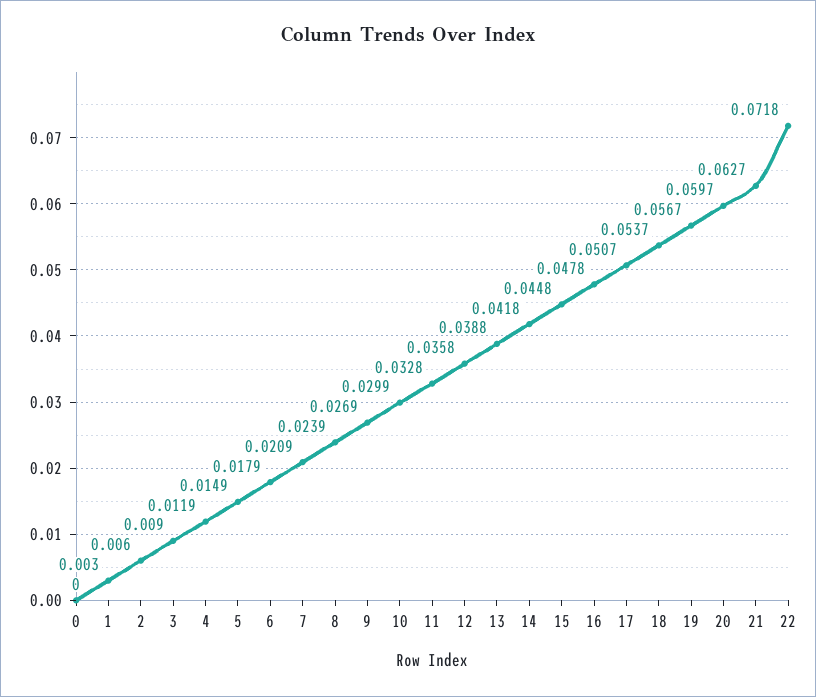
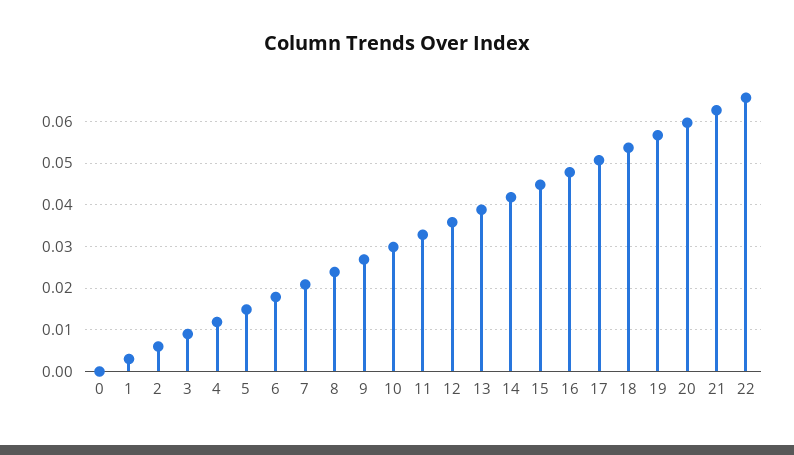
  {
    "0": 0,
    "1": 0.003,
    "2": 0.006,
    "3": 0.009,
    "4": 0.0119,
    "5": 0.0149,
    "6": 0.0179,
    "7": 0.0209,
    "8": 0.0239,
    "9": 0.0269,
    "10": 0.0299,
    "11": 0.0328,
    "12": 0.0358,
    "13": 0.0388,
    "14": 0.0418,
    "15": 0.0448,
    "16": 0.0478,
    "17": 0.0507,
    "18": 0.0537,
    "19": 0.0567,
    "20": 0.0597,
    "21": 0.0627,
-   "22": 0.0718
+   "22": 0.066
  }

